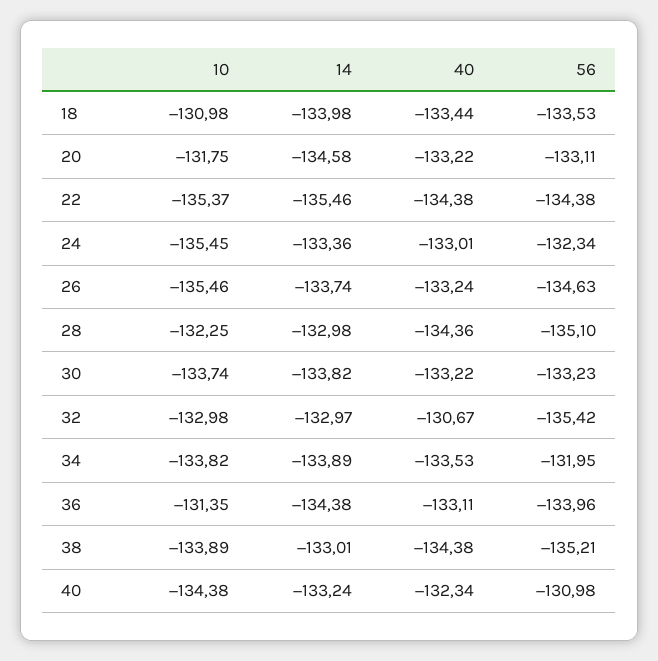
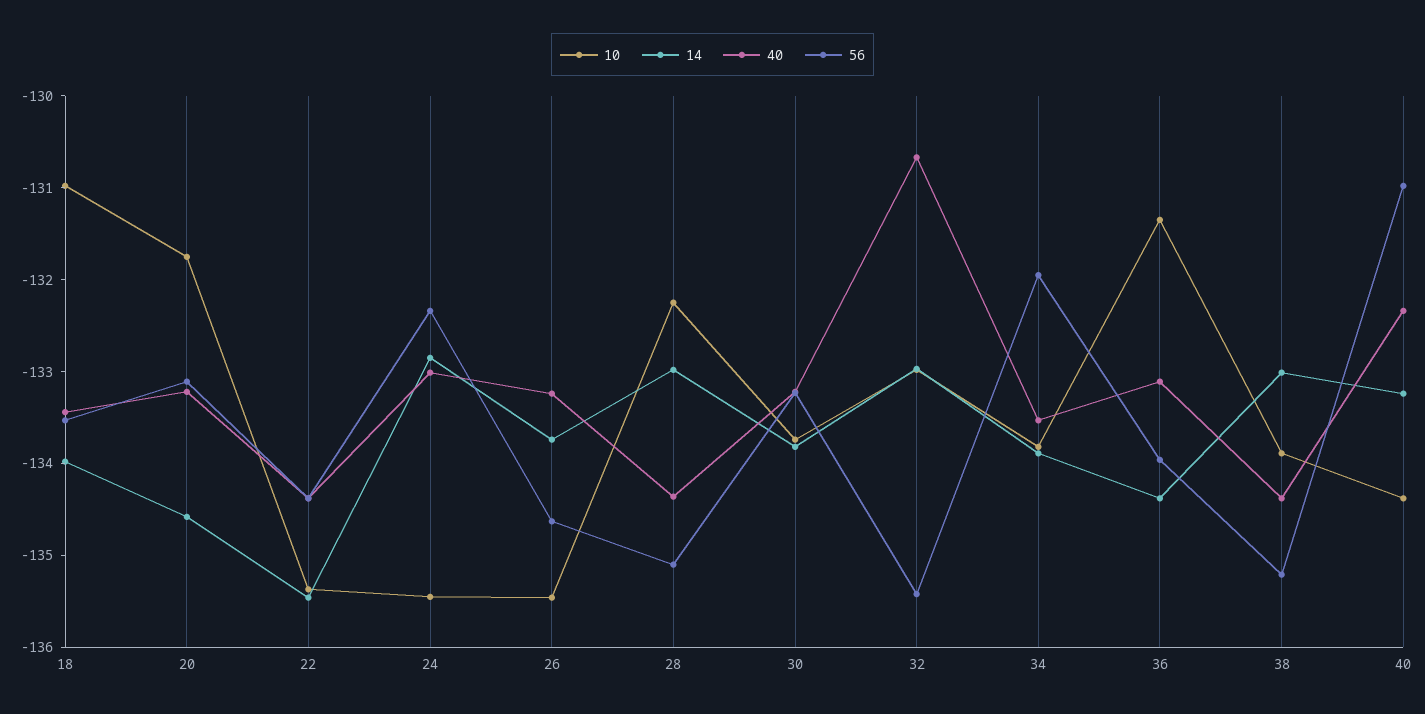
  {
    "10": {
      "18": -130.98,
      "20": -131.75,
      "22": -135.37,
      "24": -135.45,
      "26": -135.46,
      "28": -132.25,
      "30": -133.74,
      "32": -132.98,
      "34": -133.82,
      "36": -131.35,
      "38": -133.89,
      "40": -134.38
    },
    "14": {
      "18": -133.98,
      "20": -134.58,
      "22": -135.46,
-     "24": -133.36,
+     "24": -132.8,
      "26": -133.74,
      "28": -132.98,
      "30": -133.82,
      "32": -132.97,
      "34": -133.89,
      "36": -134.38,
      "38": -133.01,
      "40": -133.24
    },
    "40": {
      "18": -133.44,
      "20": -133.22,
      "22": -134.38,
      "24": -133.01,
      "26": -133.24,
      "28": -134.36,
      "30": -133.22,
      "32": -130.67,
      "34": -133.53,
      "36": -133.11,
      "38": -134.38,
      "40": -132.34
    },
    "56": {
      "18": -133.53,
      "20": -133.11,
      "22": -134.38,
      "24": -132.34,
      "26": -134.63,
      "28": -135.1,
      "30": -133.23,
      "32": -135.42,
      "34": -131.95,
      "36": -133.96,
      "38": -135.21,
      "40": -130.98
    }
  }

